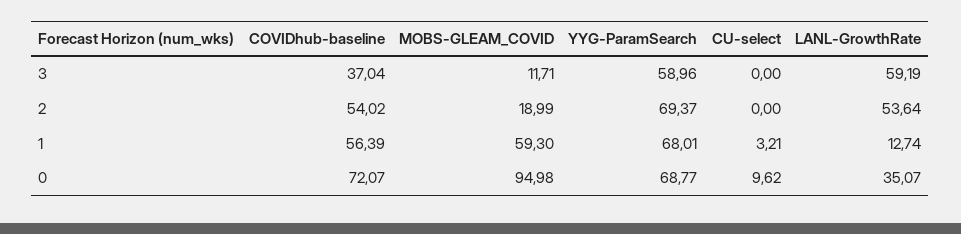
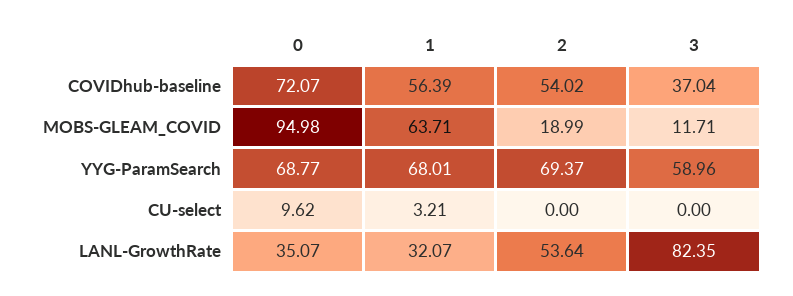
  {
    "COVIDhub-baseline": {
      "3": 37.04,
      "2": 54.02,
      "1": 56.39,
      "0": 72.07
    },
    "MOBS-GLEAM_COVID": {
      "3": 11.71,
      "2": 18.99,
-     "1": 59.3,
+     "1": 63.71,
      "0": 94.98
    },
    "YYG-ParamSearch": {
      "3": 58.96,
      "2": 69.37,
      "1": 68.01,
      "0": 68.77
    },
    "CU-select": {
      "3": 0,
      "2": 0,
      "1": 3.21,
      "0": 9.62
    },
    "LANL-GrowthRate": {
-     "3": 59.19,
+     "3": 82.35,
      "2": 53.64,
-     "1": 12.74,
+     "1": 32.07,
      "0": 35.07
    }
  }

